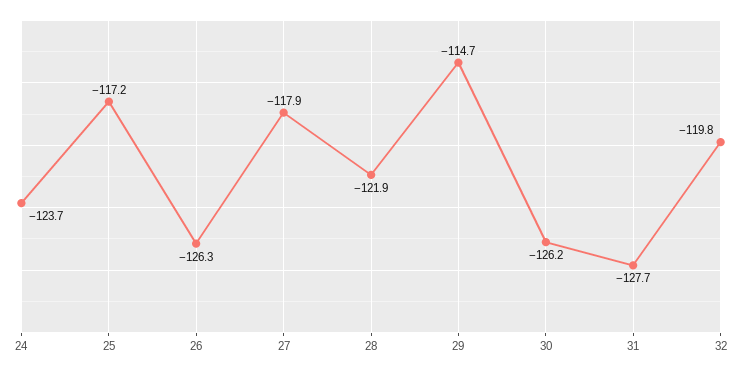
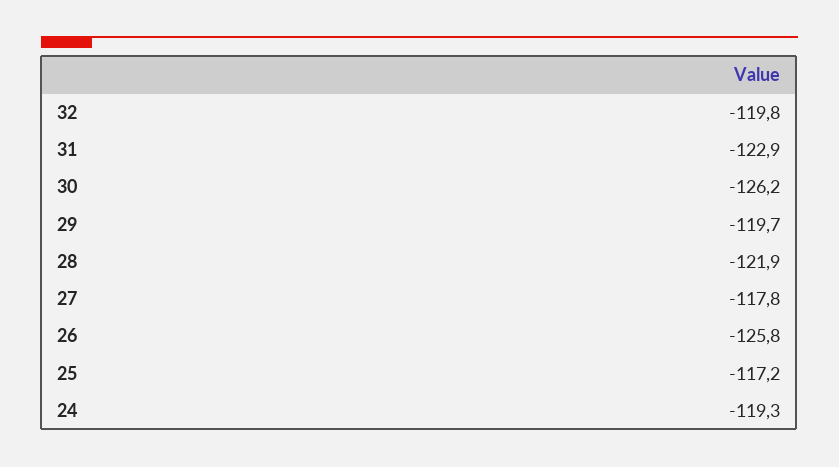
  {
-   "24": -123.7,
+   "24": -119.3,
    "25": -117.2,
-   "26": -126.3,
+   "26": -125.8,
-   "27": -117.9,
+   "27": -117.8,
    "28": -121.9,
-   "29": -114.7,
+   "29": -119.7,
    "30": -126.2,
-   "31": -127.7,
+   "31": -122.9,
    "32": -119.8
  }

